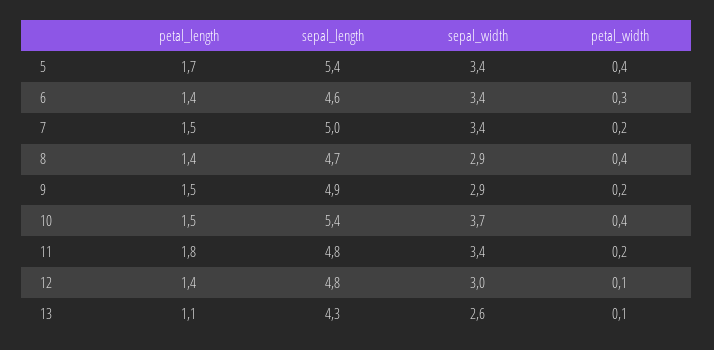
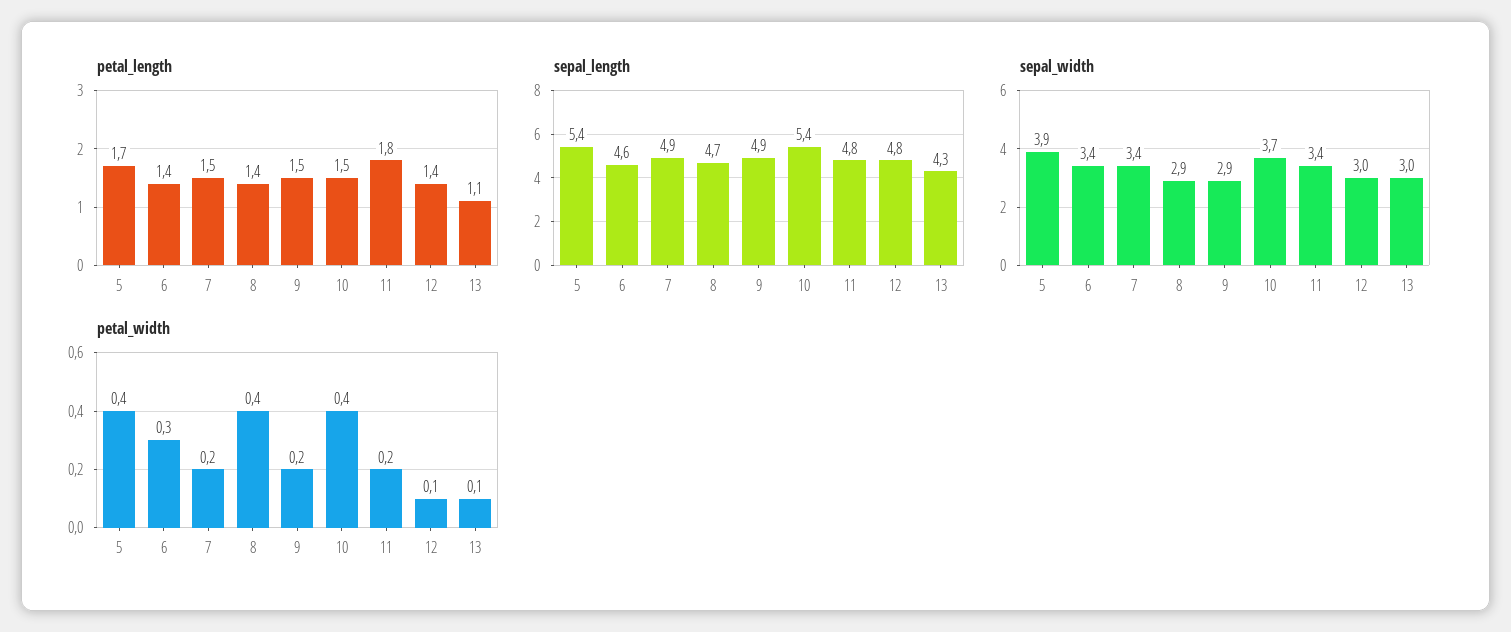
  {
    "petal_length": {
      "5": 1.7,
      "6": 1.4,
      "7": 1.5,
      "8": 1.4,
      "9": 1.5,
      "10": 1.5,
      "11": 1.8,
      "12": 1.4,
      "13": 1.1
    },
    "sepal_length": {
      "5": 5.4,
      "6": 4.6,
-     "7": 5,
+     "7": 4.9,
      "8": 4.7,
      "9": 4.9,
      "10": 5.4,
      "11": 4.8,
      "12": 4.8,
      "13": 4.3
    },
    "sepal_width": {
-     "5": 3.4,
+     "5": 3.9,
      "6": 3.4,
      "7": 3.4,
      "8": 2.9,
      "9": 2.9,
      "10": 3.7,
      "11": 3.4,
      "12": 3,
-     "13": 2.6
+     "13": 3
    },
    "petal_width": {
      "5": 0.4,
      "6": 0.3,
      "7": 0.2,
      "8": 0.4,
      "9": 0.2,
      "10": 0.4,
      "11": 0.2,
      "12": 0.1,
      "13": 0.1
    }
  }

